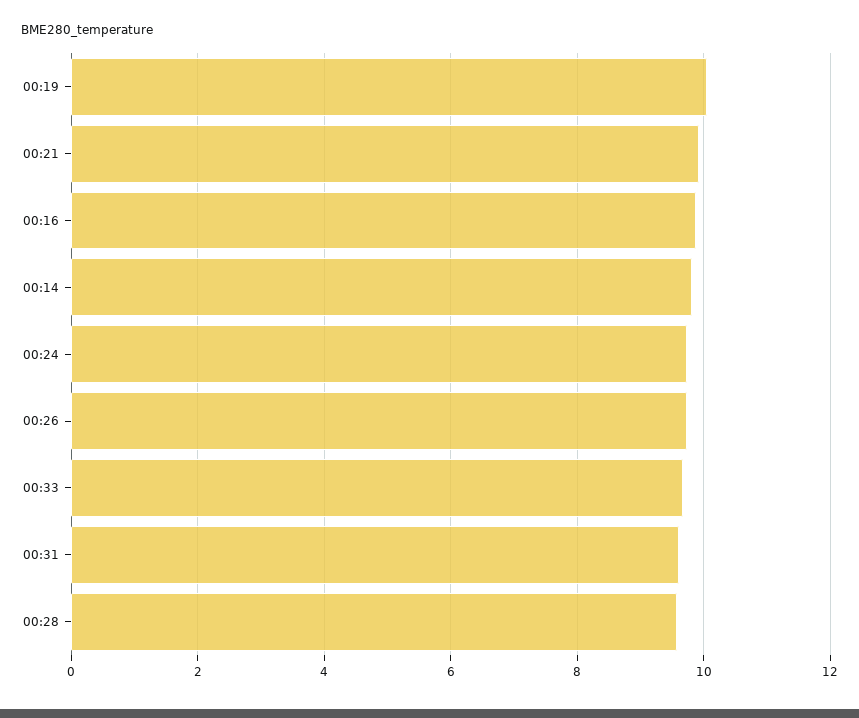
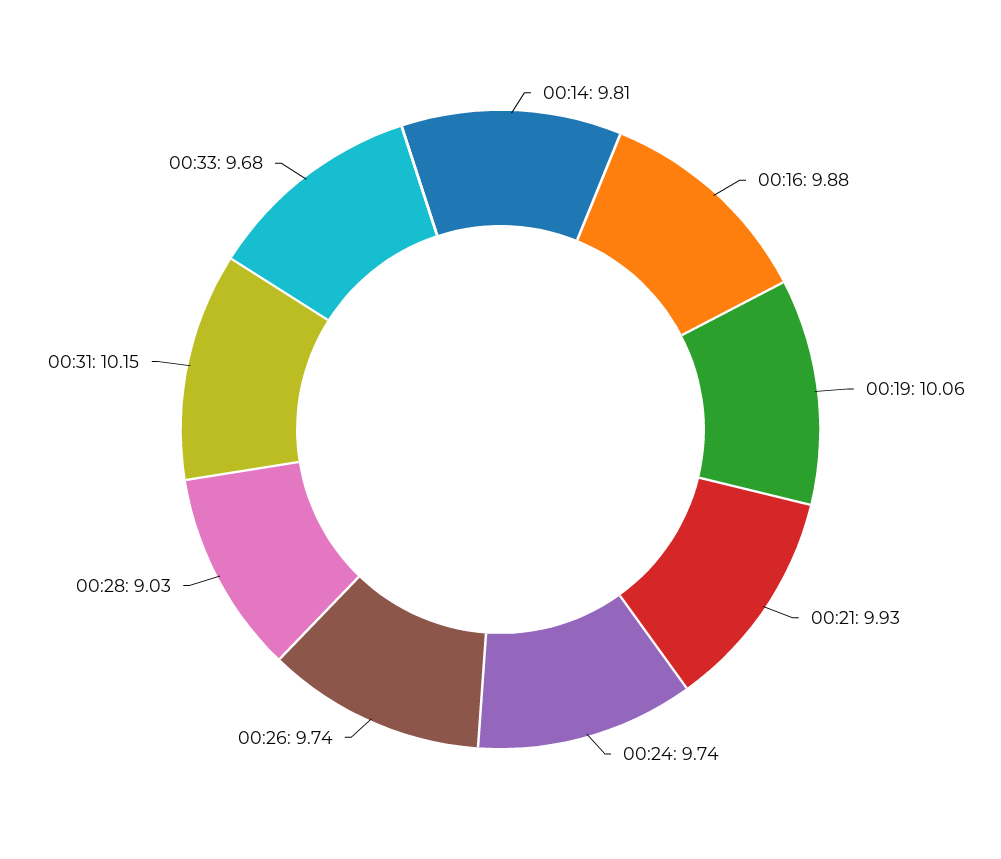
  {
    "00:19": 10.06,
    "00:21": 9.93,
    "00:16": 9.88,
    "00:14": 9.81,
    "00:24": 9.74,
    "00:26": 9.74,
    "00:33": 9.68,
-   "00:31": 9.6,
+   "00:31": 10.15,
-   "00:28": 9.6
+   "00:28": 9.03
  }

